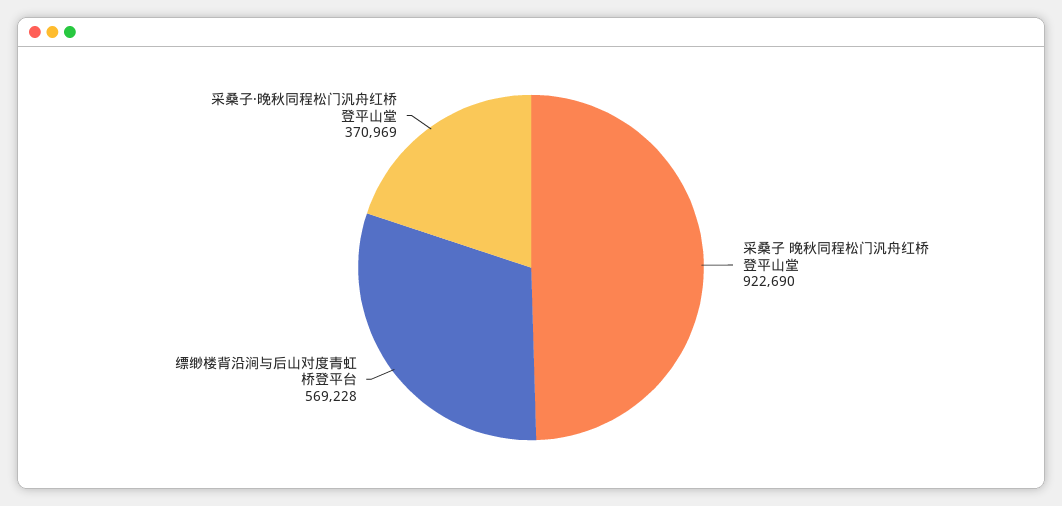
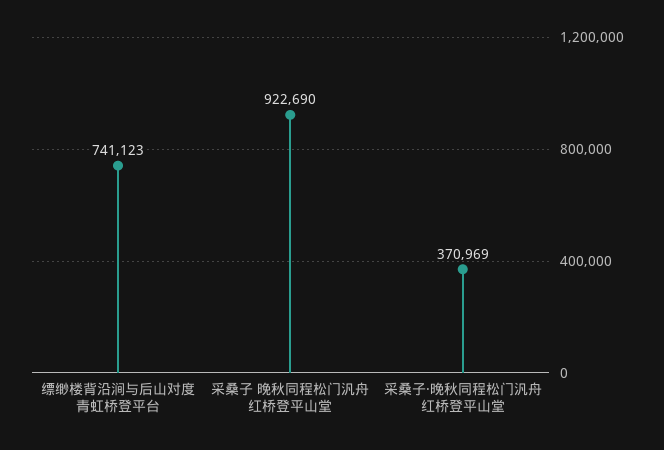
  {
    "采桑子 晚秋同程松门汎舟红桥登平山堂": 922690,
-   "缥缈楼背沿涧与后山对度青虹桥登平台": 569228,
+   "缥缈楼背沿涧与后山对度青虹桥登平台": 741123,
    "采桑子·晚秋同程松门汎舟红桥登平山堂": 370969
  }

